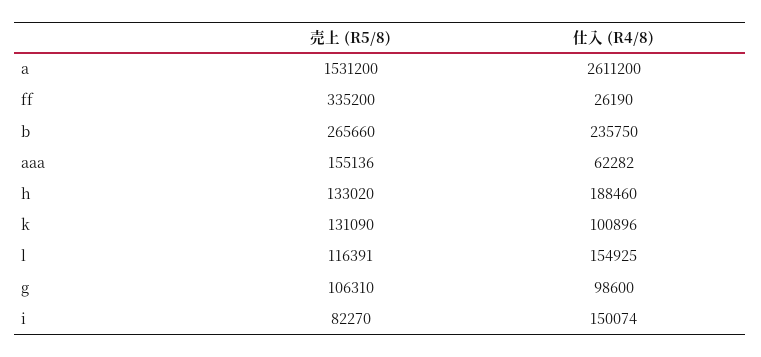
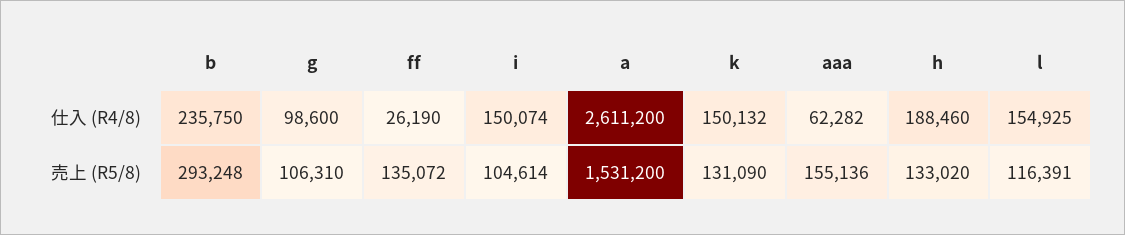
  {
    "売上 (R5/8)": {
      "a": 1531200,
-     "ff": 335200,
+     "ff": 135072,
-     "b": 265660,
+     "b": 293248,
      "aaa": 155136,
      "h": 133020,
      "k": 131090,
      "l": 116391,
      "g": 106310,
-     "i": 82270
+     "i": 104614
    },
    "仕入 (R4/8)": {
      "a": 2611200,
      "ff": 26190,
      "b": 235750,
      "aaa": 62282,
      "h": 188460,
-     "k": 100896,
+     "k": 150132,
      "l": 154925,
      "g": 98600,
      "i": 150074
    }
  }

